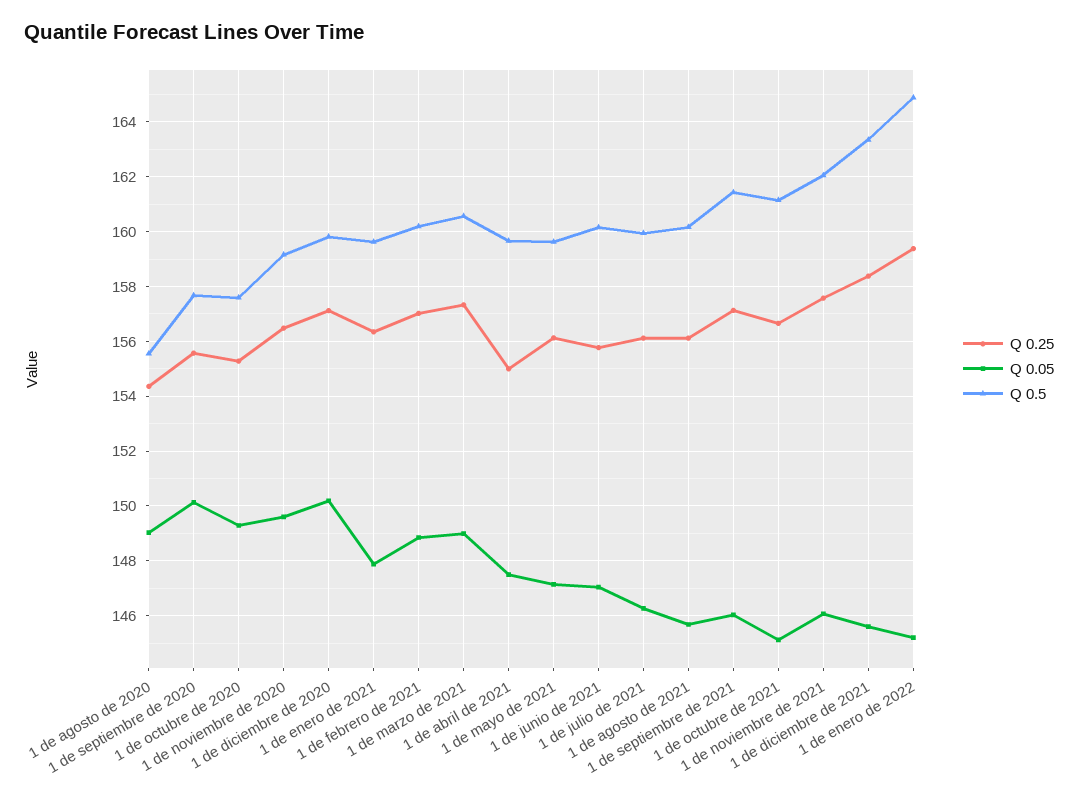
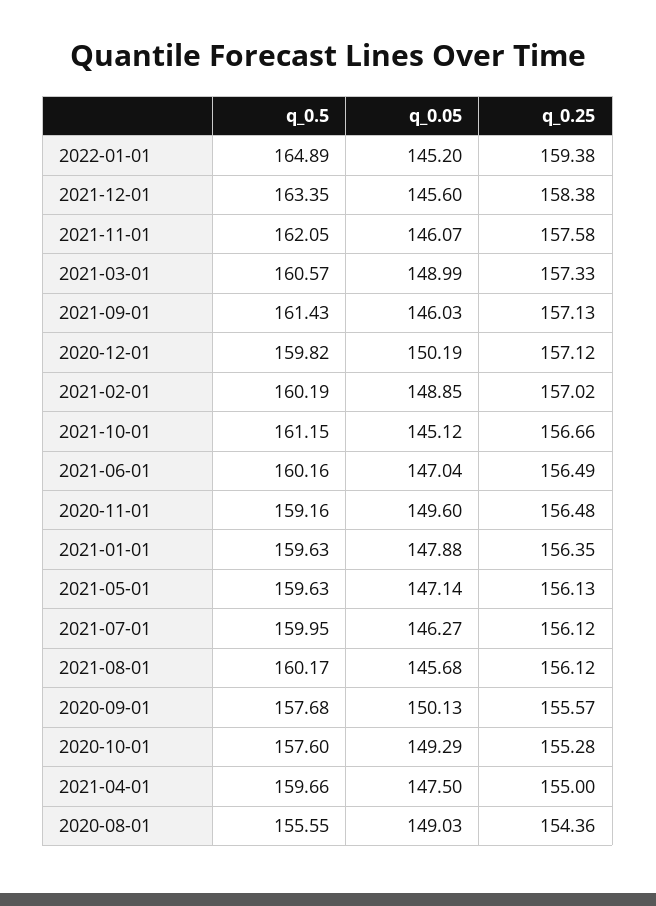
  {
    "Q 0.25": {
      "1 de agosto de 2020": 154.36,
      "1 de septiembre de 2020": 155.57,
      "1 de octubre de 2020": 155.28,
      "1 de noviembre de 2020": 156.48,
      "1 de diciembre de 2020": 157.12,
      "1 de enero de 2021": 156.35,
      "1 de febrero de 2021": 157.02,
      "1 de marzo de 2021": 157.33,
      "1 de abril de 2021": 155,
      "1 de mayo de 2021": 156.13,
-     "1 de junio de 2021": 155.75,
+     "1 de junio de 2021": 156.49,
      "1 de julio de 2021": 156.12,
      "1 de agosto de 2021": 156.12,
      "1 de septiembre de 2021": 157.13,
      "1 de octubre de 2021": 156.66,
      "1 de noviembre de 2021": 157.58,
      "1 de diciembre de 2021": 158.38,
      "1 de enero de 2022": 159.38
    },
    "Q 0.05": {
      "1 de agosto de 2020": 149.03,
      "1 de septiembre de 2020": 150.13,
      "1 de octubre de 2020": 149.29,
      "1 de noviembre de 2020": 149.6,
      "1 de diciembre de 2020": 150.19,
      "1 de enero de 2021": 147.88,
      "1 de febrero de 2021": 148.85,
      "1 de marzo de 2021": 148.99,
      "1 de abril de 2021": 147.5,
      "1 de mayo de 2021": 147.14,
      "1 de junio de 2021": 147.04,
      "1 de julio de 2021": 146.27,
      "1 de agosto de 2021": 145.68,
      "1 de septiembre de 2021": 146.03,
      "1 de octubre de 2021": 145.12,
      "1 de noviembre de 2021": 146.07,
      "1 de diciembre de 2021": 145.6,
      "1 de enero de 2022": 145.2
    },
    "Q 0.5": {
      "1 de agosto de 2020": 155.55,
      "1 de septiembre de 2020": 157.68,
      "1 de octubre de 2020": 157.6,
      "1 de noviembre de 2020": 159.16,
      "1 de diciembre de 2020": 159.82,
      "1 de enero de 2021": 159.63,
      "1 de febrero de 2021": 160.19,
      "1 de marzo de 2021": 160.57,
      "1 de abril de 2021": 159.66,
      "1 de mayo de 2021": 159.63,
      "1 de junio de 2021": 160.16,
      "1 de julio de 2021": 159.95,
      "1 de agosto de 2021": 160.17,
      "1 de septiembre de 2021": 161.43,
      "1 de octubre de 2021": 161.15,
      "1 de noviembre de 2021": 162.05,
      "1 de diciembre de 2021": 163.35,
      "1 de enero de 2022": 164.89
    }
  }

